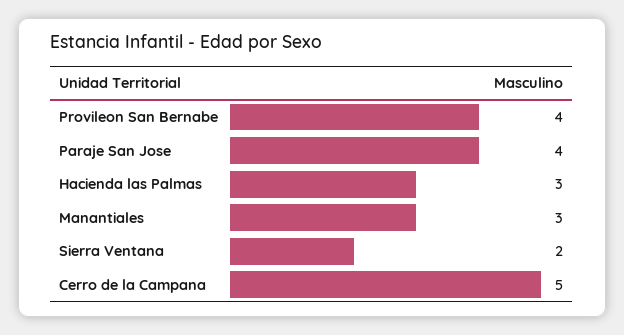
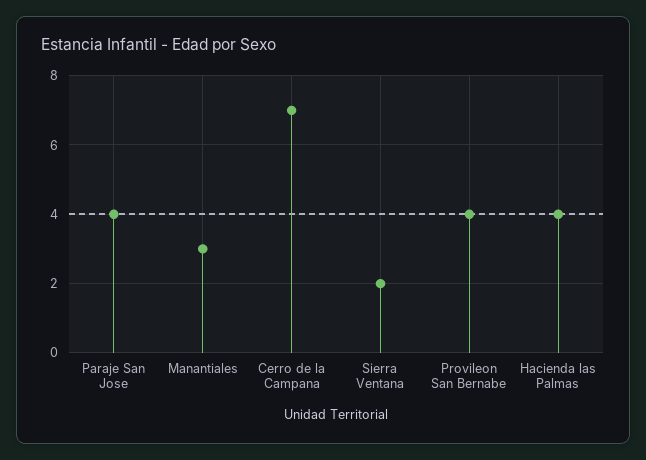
  {
    "Provileon San Bernabe": 4,
    "Paraje San Jose": 4,
-   "Hacienda las Palmas": 3,
+   "Hacienda las Palmas": 4,
    "Manantiales": 3,
    "Sierra Ventana": 2,
-   "Cerro de la Campana": 5
+   "Cerro de la Campana": 7
  }

